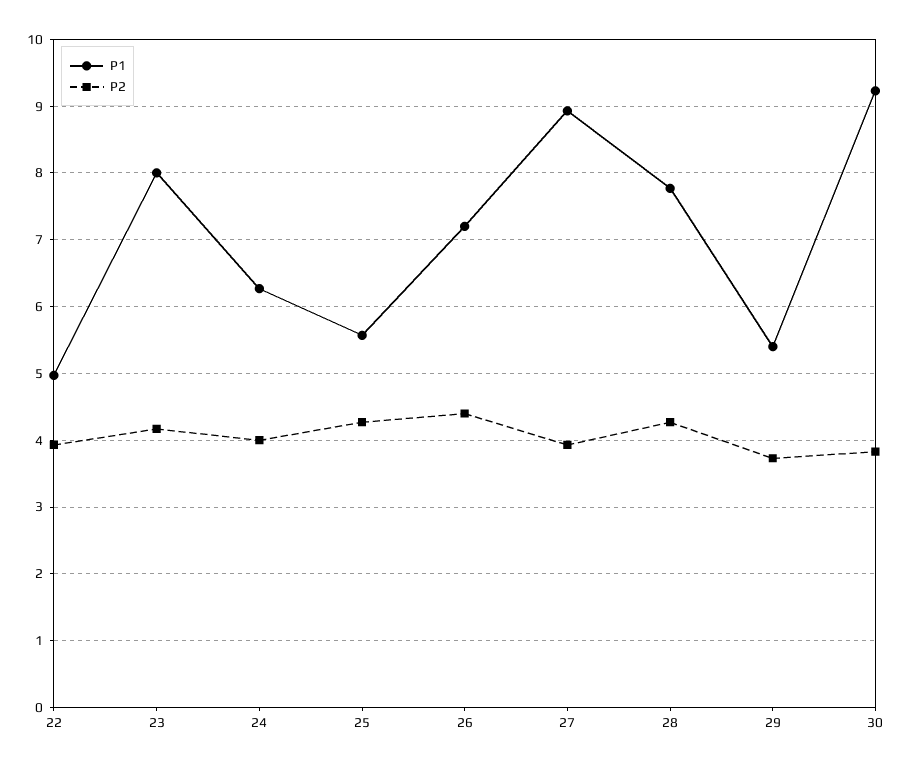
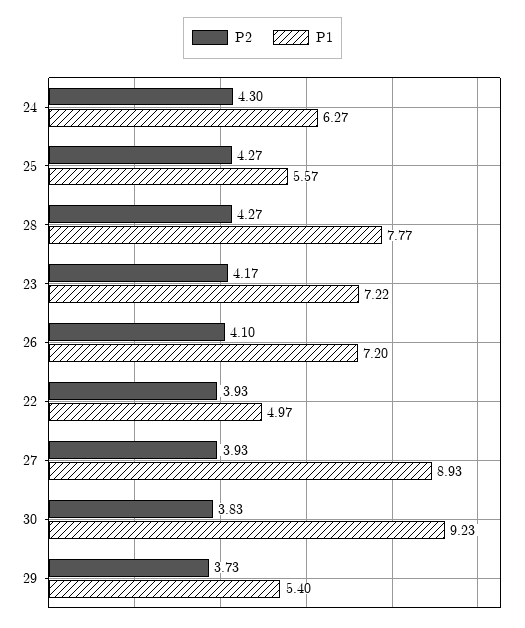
  {
    "P1": {
      "22": 4.97,
-     "23": 8,
+     "23": 7.22,
      "24": 6.27,
      "25": 5.57,
      "26": 7.2,
      "27": 8.93,
      "28": 7.77,
      "29": 5.4,
      "30": 9.23
    },
    "P2": {
      "22": 3.93,
      "23": 4.17,
-     "24": 4,
+     "24": 4.3,
      "25": 4.27,
-     "26": 4.4,
+     "26": 4.1,
      "27": 3.93,
      "28": 4.27,
      "29": 3.73,
      "30": 3.83
    }
  }

